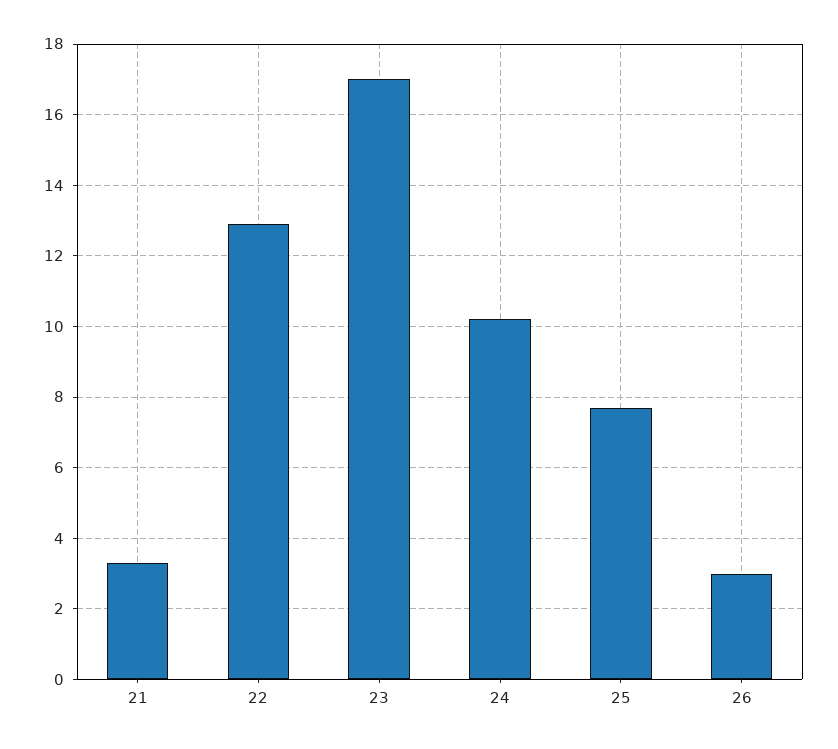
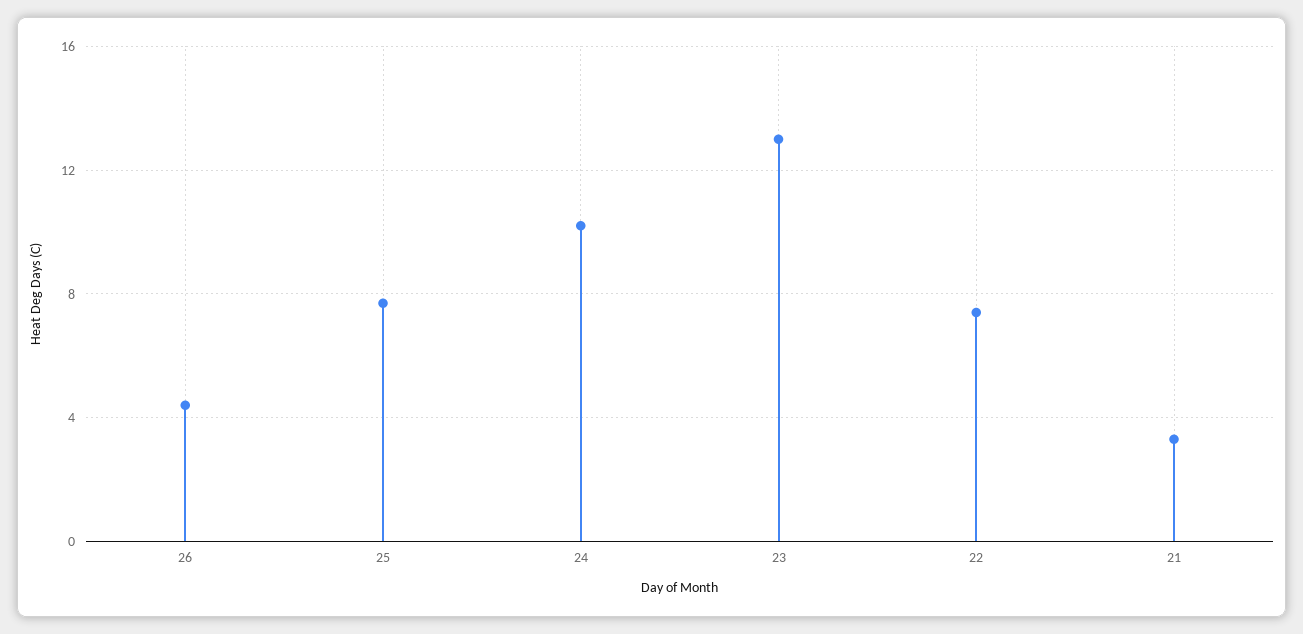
  {
    "21": 3.5,
-   "22": 13,
+   "22": 7.5,
-   "23": 17,
+   "23": 13,
    "24": 10,
    "25": 7.5,
-   "26": 3
+   "26": 4.5
  }

